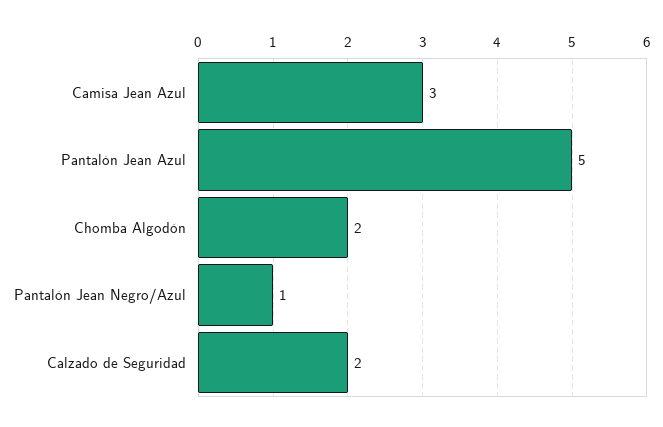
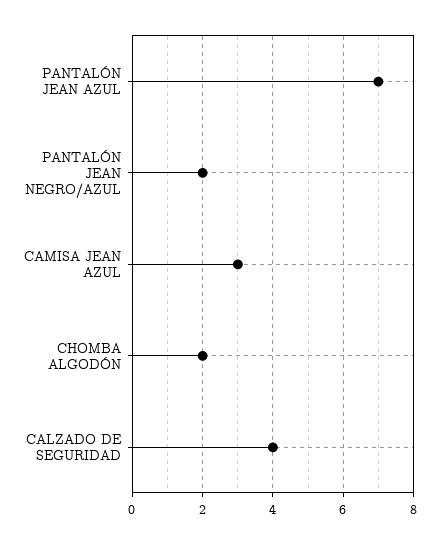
  {
    "Camisa Jean Azul": 3,
-   "Pantalón Jean Azul": 5,
+   "Pantalón Jean Azul": 7,
    "Chomba Algodón": 2,
-   "Pantalón Jean Negro/Azul": 1,
+   "Pantalón Jean Negro/Azul": 2,
-   "Calzado de Seguridad": 2
+   "Calzado de Seguridad": 4
  }

